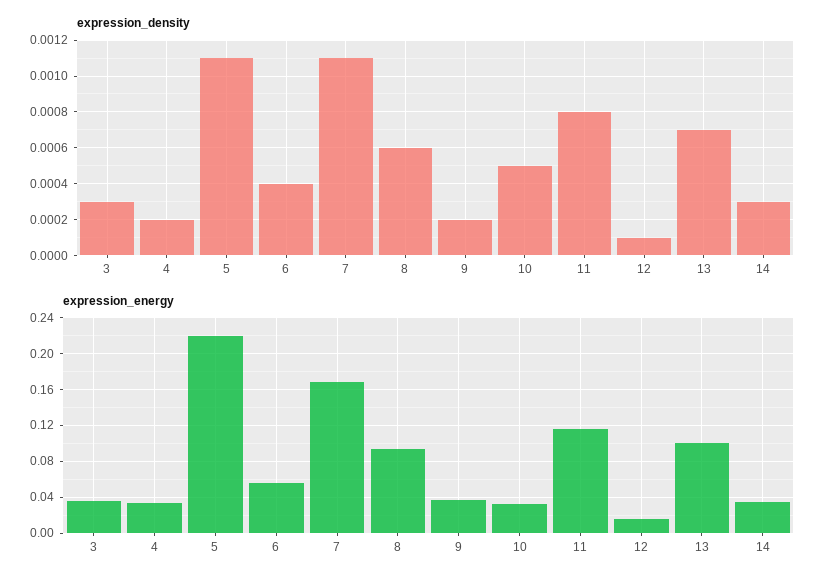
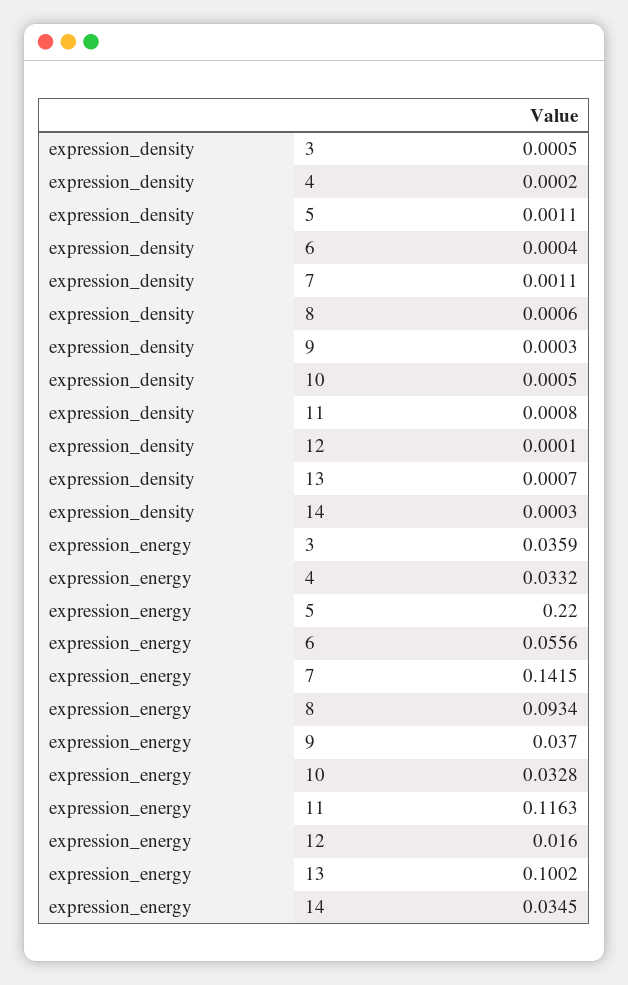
  {
    "expression_density": {
-     "3": 0.0003,
+     "3": 0.0005,
      "4": 0.0002,
      "5": 0.0011,
      "6": 0.0004,
      "7": 0.0011,
      "8": 0.0006,
-     "9": 0.0002,
+     "9": 0.0003,
      "10": 0.0005,
      "11": 0.0008,
      "12": 0.0001,
      "13": 0.0007,
      "14": 0.0003
    },
    "expression_energy": {
      "3": 0.0359,
      "4": 0.0332,
      "5": 0.22,
      "6": 0.0556,
-     "7": 0.17,
+     "7": 0.1415,
      "8": 0.0934,
      "9": 0.037,
      "10": 0.0328,
      "11": 0.1163,
      "12": 0.016,
      "13": 0.1002,
      "14": 0.0345
    }
  }

